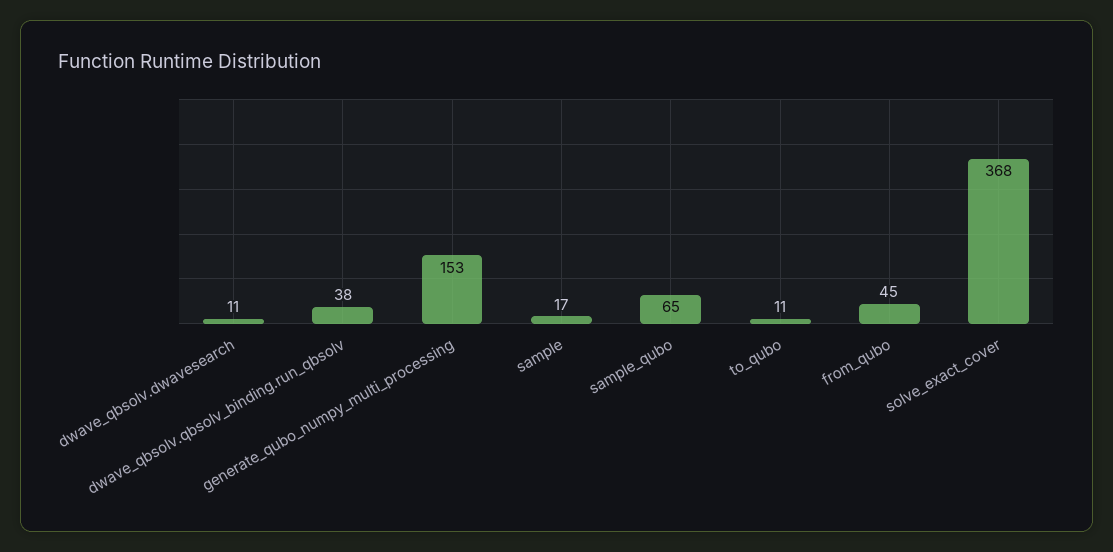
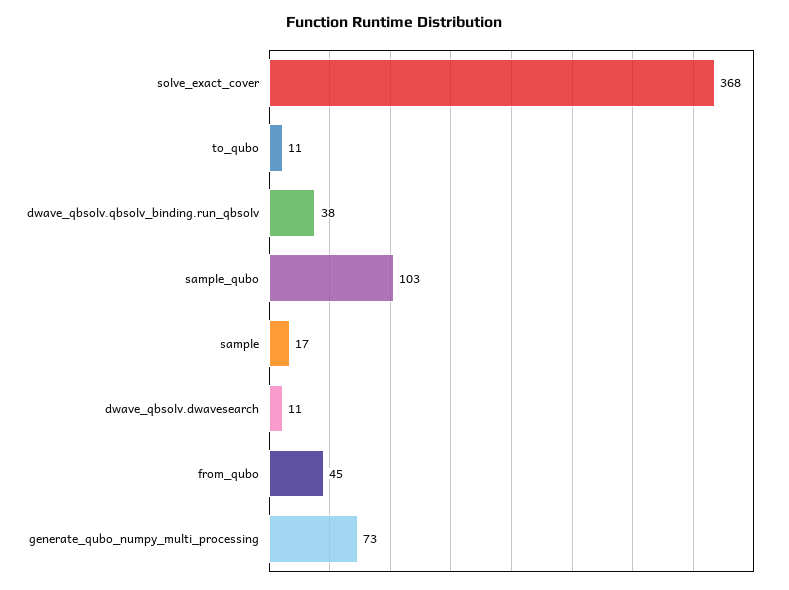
  {
    "dwave_qbsolv.dwavesearch": 11,
    "dwave_qbsolv.qbsolv_binding.run_qbsolv": 38,
-   "generate_qubo_numpy_multi_processing": 153,
+   "generate_qubo_numpy_multi_processing": 73,
    "sample": 17,
-   "sample_qubo": 65,
+   "sample_qubo": 103,
    "to_qubo": 11,
    "from_qubo": 45,
    "solve_exact_cover": 368
  }

